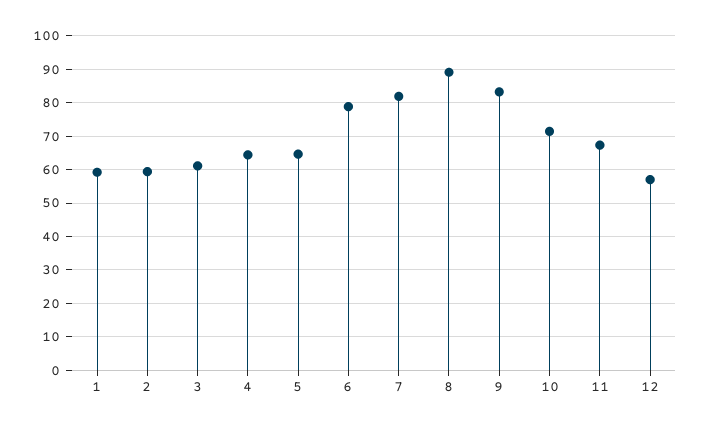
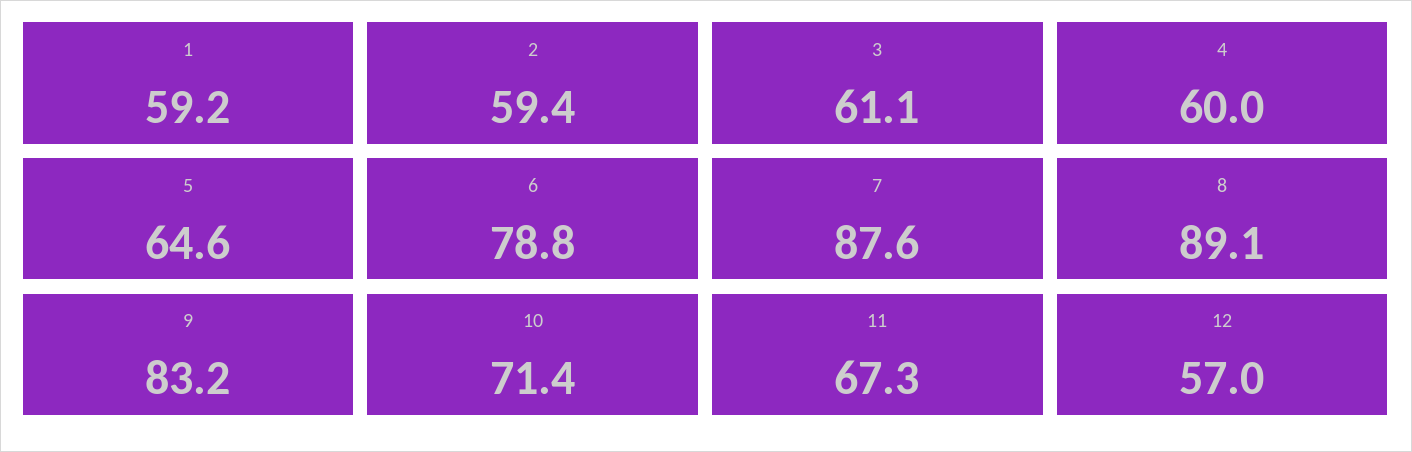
  {
    "1": 59.2,
    "2": 59.4,
    "3": 61.1,
-   "4": 64,
+   "4": 60,
    "5": 64.6,
    "6": 78.8,
-   "7": 82,
+   "7": 87.6,
    "8": 89.1,
    "9": 83.2,
    "10": 71.4,
    "11": 67.3,
    "12": 57
  }

